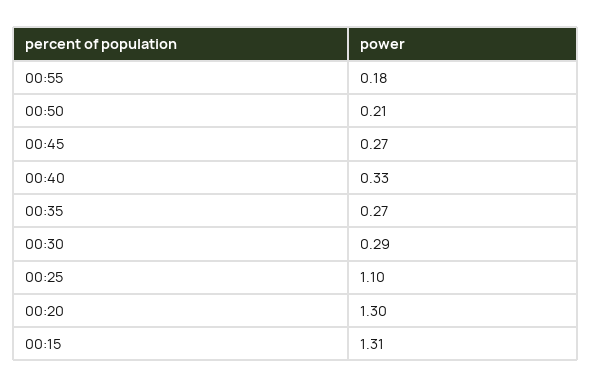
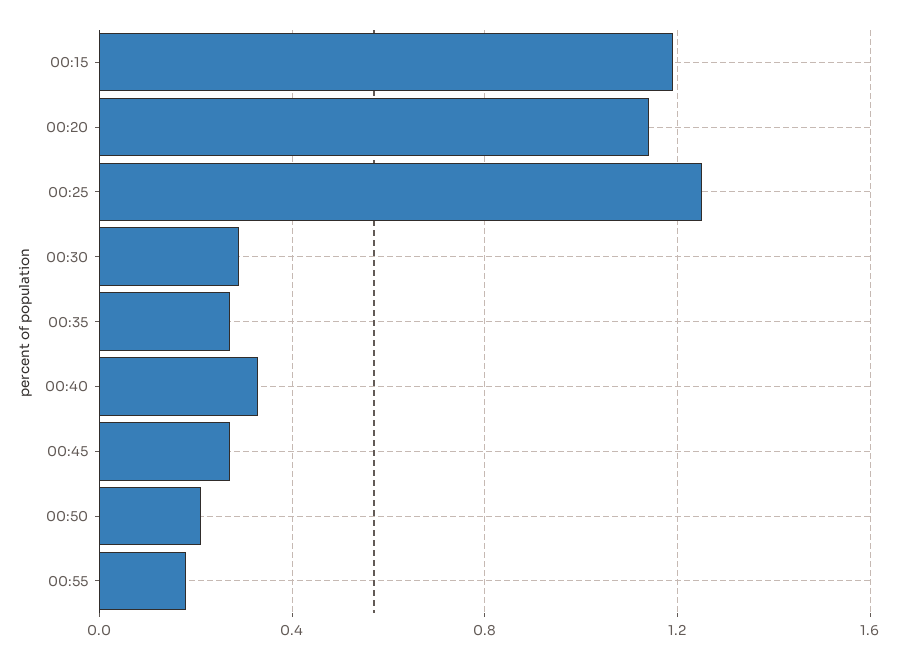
  {
    "00:55": 0.18,
    "00:50": 0.21,
    "00:45": 0.27,
    "00:40": 0.33,
    "00:35": 0.27,
    "00:30": 0.29,
-   "00:25": 1.1,
+   "00:25": 1.25,
-   "00:20": 1.3,
+   "00:20": 1.15,
-   "00:15": 1.31
+   "00:15": 1.2
  }

